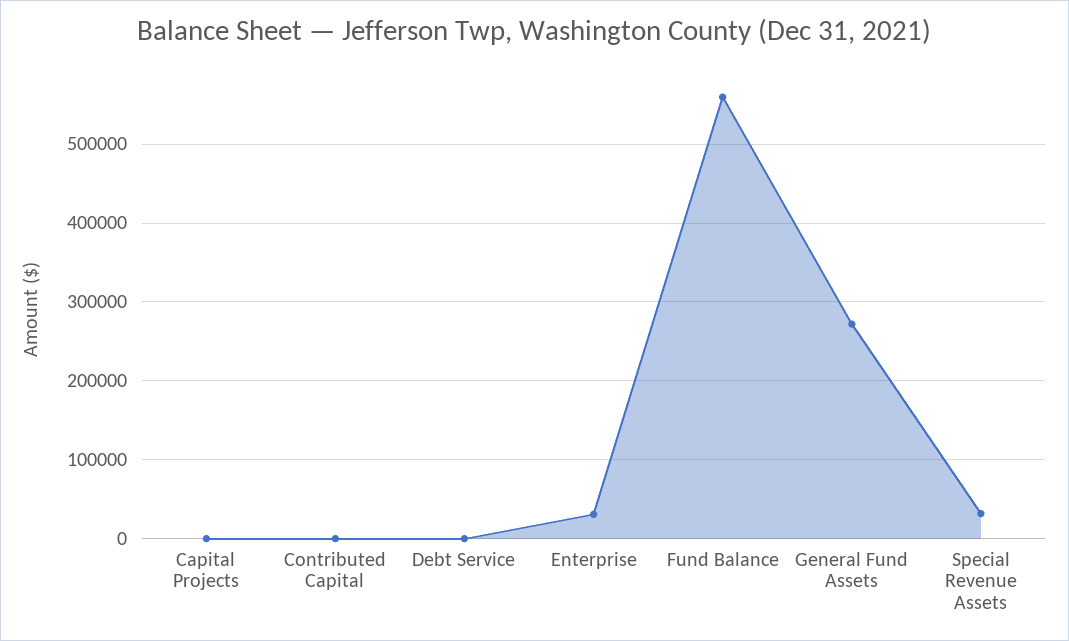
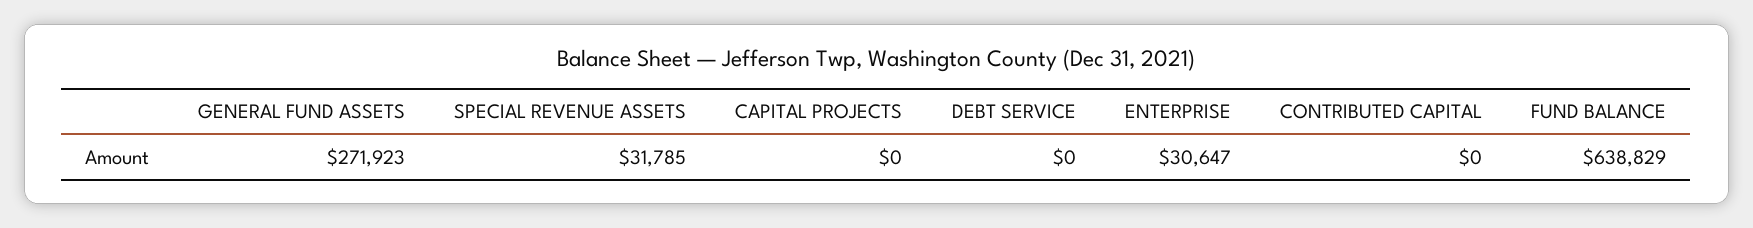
  {
    "Capital Projects": 0,
    "Contributed Capital": 0,
    "Debt Service": 0,
    "Enterprise": 30647,
-   "Fund Balance": 560000,
+   "Fund Balance": 638829,
    "General Fund Assets": 271923,
    "Special Revenue Assets": 31785
  }

